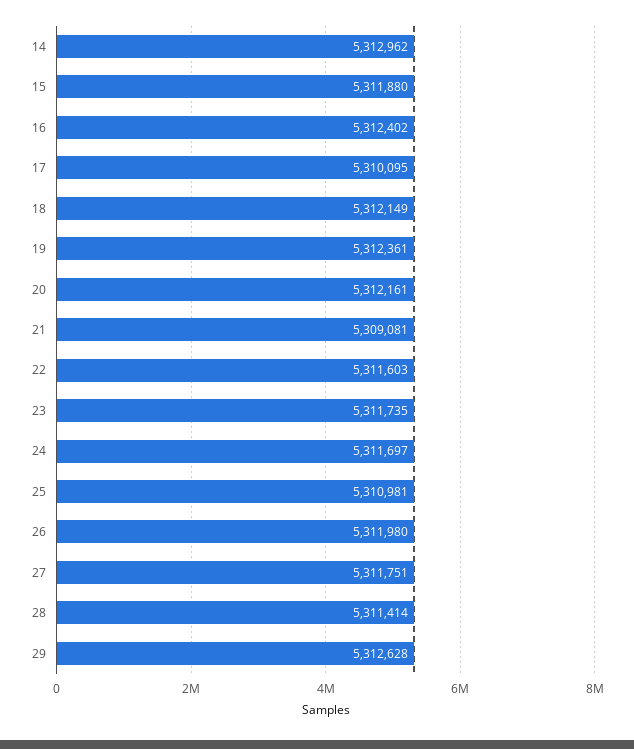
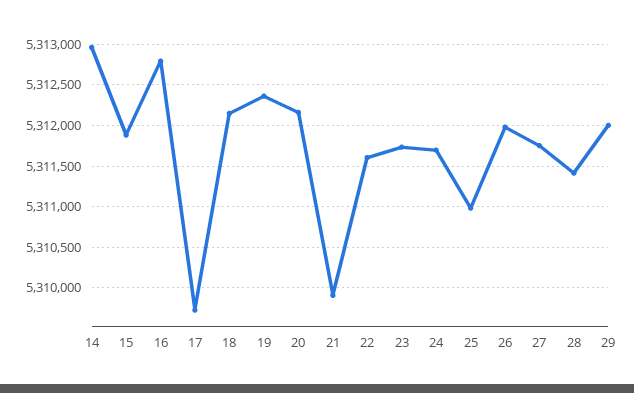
  {
    "14": 5312962,
    "15": 5311880,
-   "16": 5312402,
+   "16": 5312800,
-   "17": 5310095,
+   "17": 5309700,
    "18": 5312149,
    "19": 5312361,
    "20": 5312161,
-   "21": 5309081,
+   "21": 5309900,
    "22": 5311603,
    "23": 5311735,
    "24": 5311697,
    "25": 5310981,
    "26": 5311980,
    "27": 5311751,
    "28": 5311414,
-   "29": 5312628
+   "29": 5312000
  }

